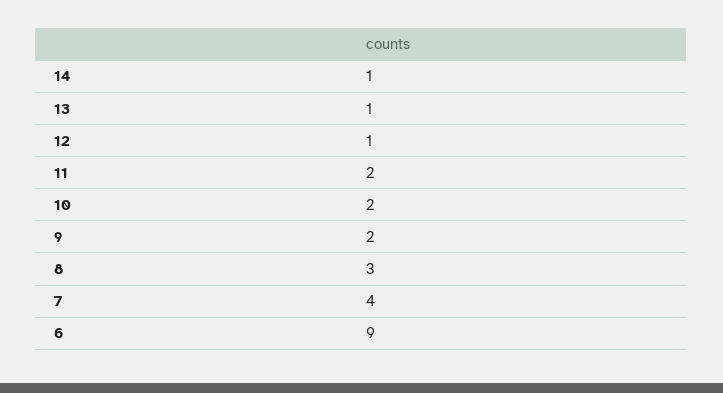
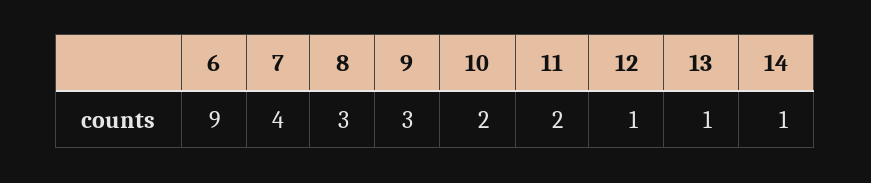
  {
    "14": 1,
    "13": 1,
    "12": 1,
    "11": 2,
    "10": 2,
-   "9": 2,
+   "9": 3,
    "8": 3,
    "7": 4,
    "6": 9
  }

